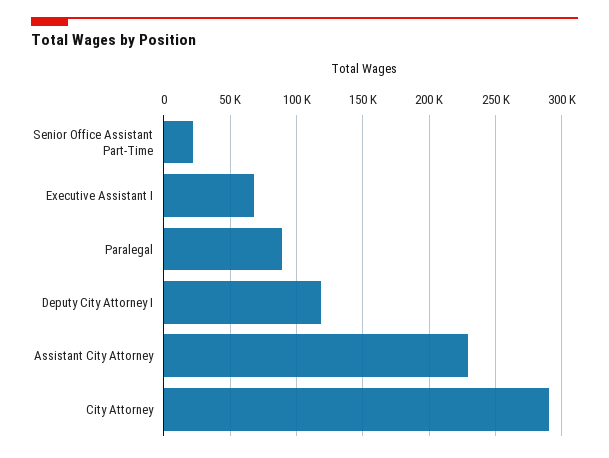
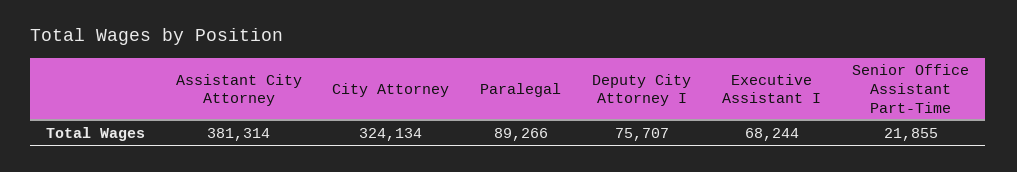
  {
    "Senior Office Assistant Part-Time": 21855,
    "Executive Assistant I": 68244,
    "Paralegal": 89266,
-   "Deputy City Attorney I": 120000,
+   "Deputy City Attorney I": 75707,
-   "Assistant City Attorney": 230000,
+   "Assistant City Attorney": 381314,
-   "City Attorney": 290000
+   "City Attorney": 324134
  }

